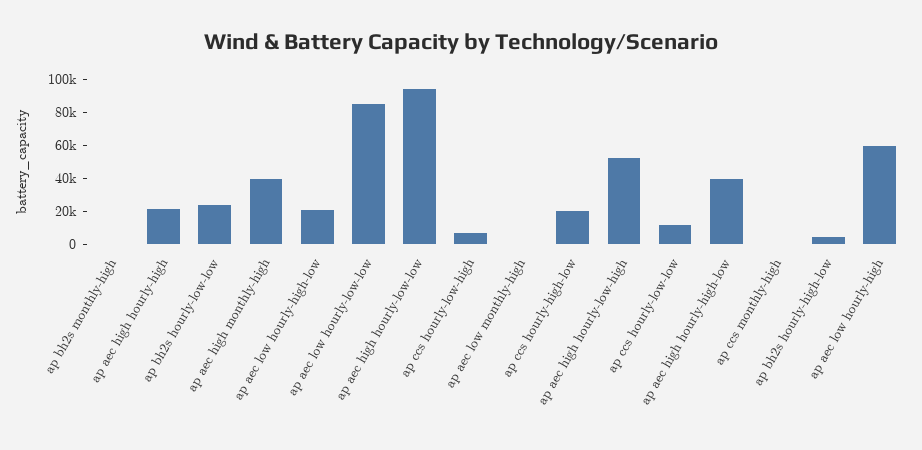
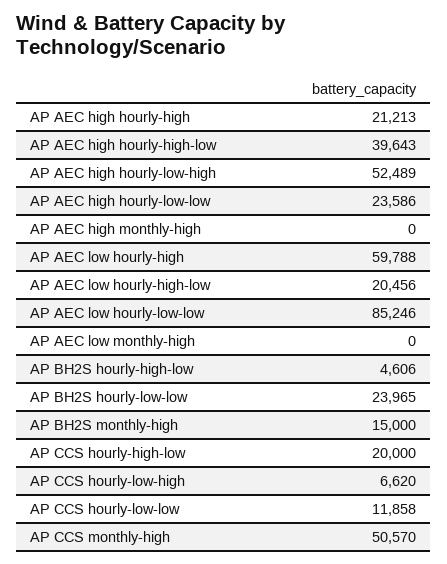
  {
-   "ap bh2s monthly-high": 0,
+   "ap bh2s monthly-high": 15000,
    "ap aec high hourly-high": 21213,
    "ap bh2s hourly-low-low": 23965,
-   "ap aec high monthly-high": 40000,
+   "ap aec high monthly-high": 0,
    "ap aec low hourly-high-low": 20456,
    "ap aec low hourly-low-low": 85246,
-   "ap aec high hourly-low-low": 95000,
+   "ap aec high hourly-low-low": 23586,
    "ap ccs hourly-low-high": 6620,
    "ap aec low monthly-high": 0,
    "ap ccs hourly-high-low": 20000,
    "ap aec high hourly-low-high": 52489,
    "ap ccs hourly-low-low": 11858,
    "ap aec high hourly-high-low": 39643,
-   "ap ccs monthly-high": 0,
+   "ap ccs monthly-high": 50570,
    "ap bh2s hourly-high-low": 4606,
    "ap aec low hourly-high": 59788
  }

